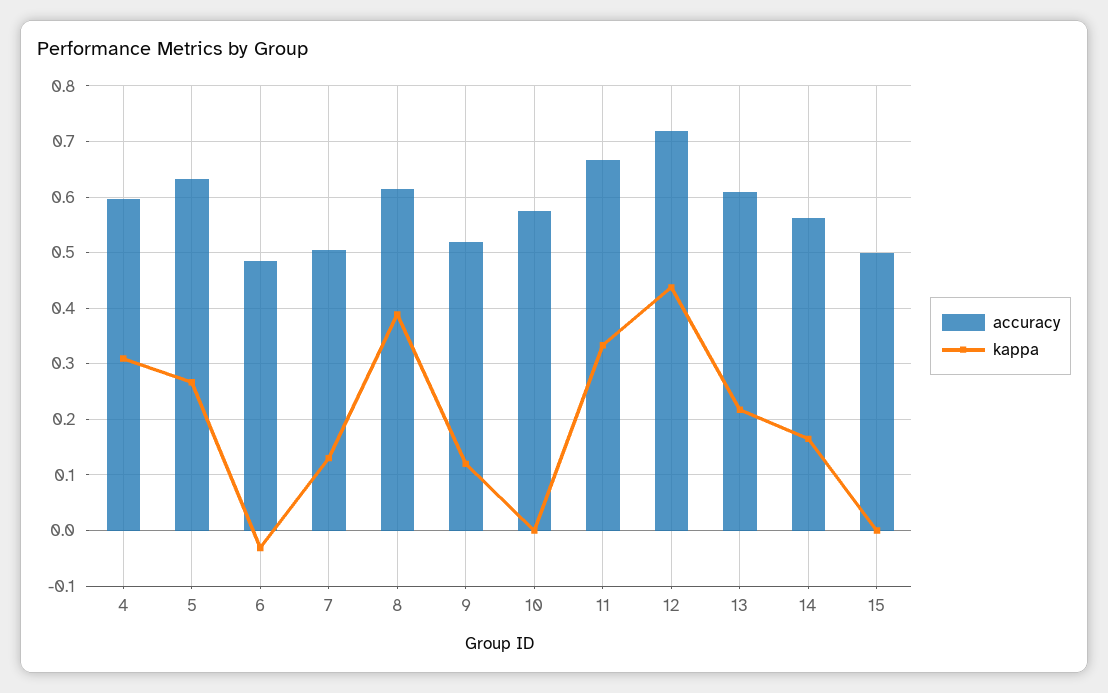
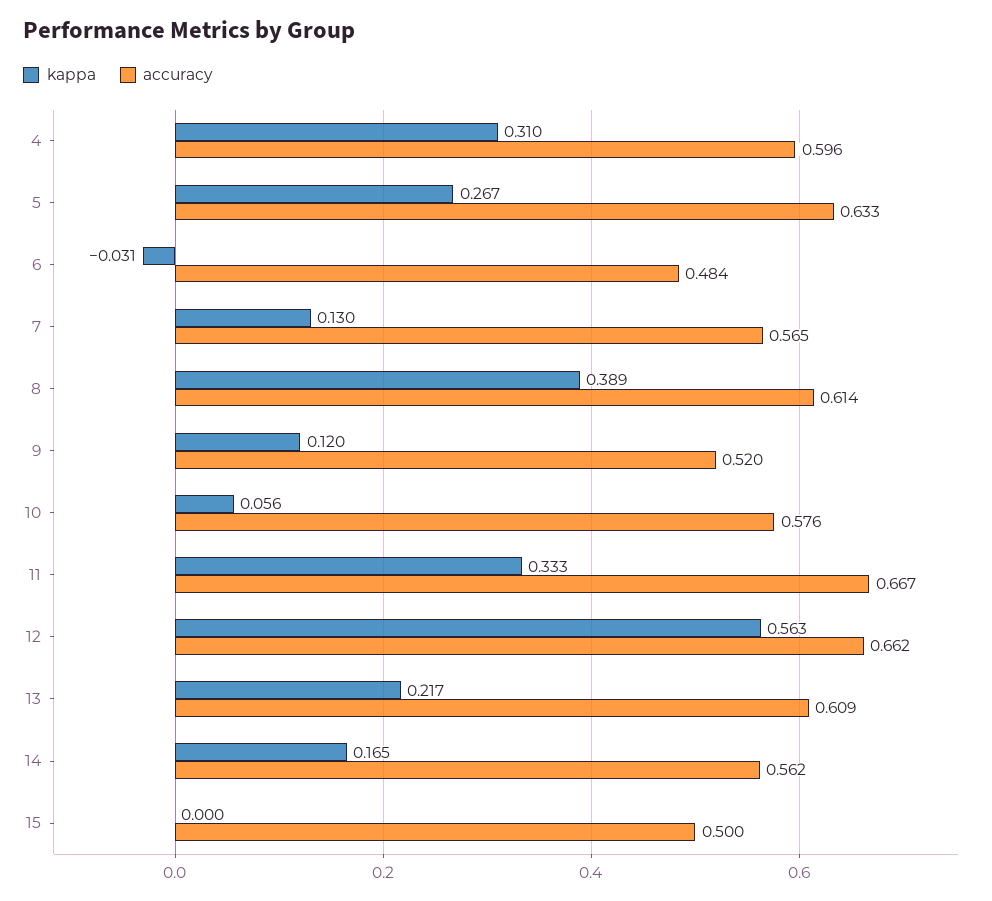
  {
    "accuracy": {
      "4": 0.596,
      "5": 0.633,
      "6": 0.484,
-     "7": 0.5,
+     "7": 0.565,
      "8": 0.614,
      "9": 0.52,
      "10": 0.576,
      "11": 0.667,
-     "12": 0.72,
+     "12": 0.662,
      "13": 0.609,
      "14": 0.562,
      "15": 0.5
    },
    "kappa": {
      "4": 0.31,
      "5": 0.267,
      "6": -0.031,
      "7": 0.13,
      "8": 0.389,
      "9": 0.12,
-     "10": 0,
+     "10": 0.056,
      "11": 0.333,
-     "12": 0.44,
+     "12": 0.563,
      "13": 0.217,
      "14": 0.165,
      "15": 0
    }
  }

